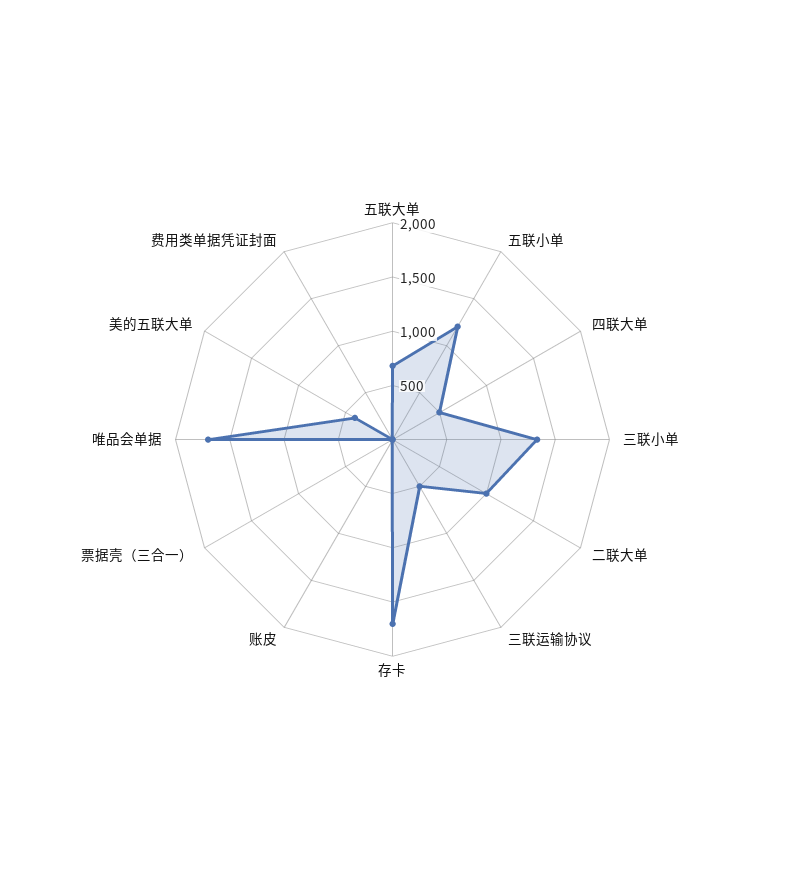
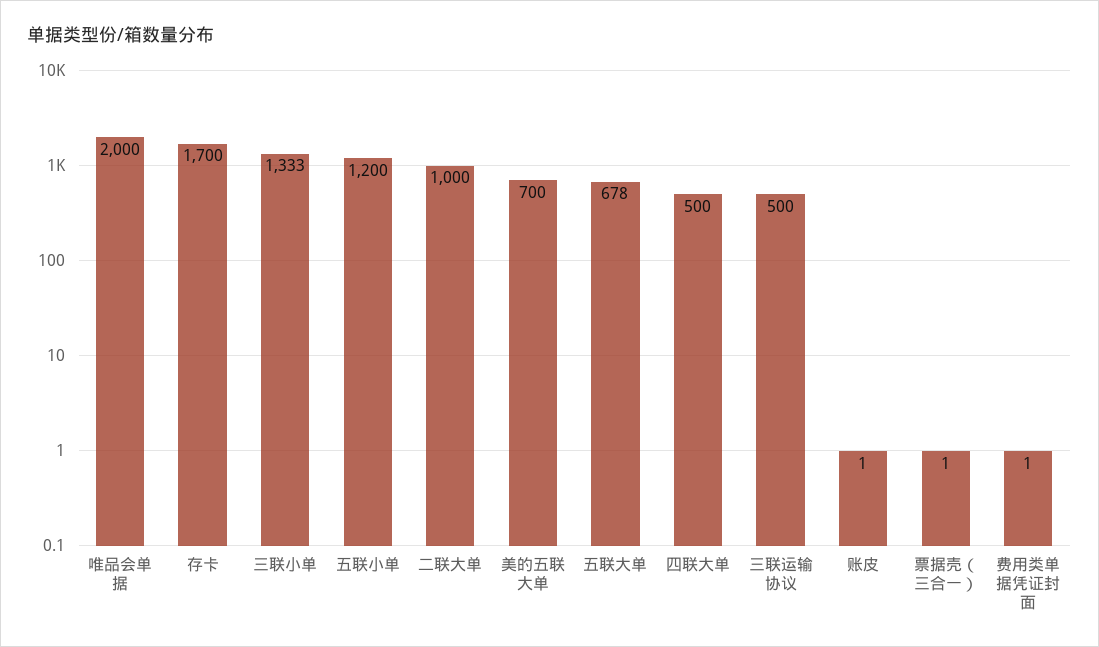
  {
    "五联大单": 678,
    "五联小单": 1200,
    "四联大单": 500,
    "三联小单": 1333,
    "二联大单": 1000,
    "三联运输协议": 500,
    "存卡": 1700,
    "账皮": 1,
    "票据壳（三合一）": 1,
-   "唯品会单据": 1700,
+   "唯品会单据": 2000,
-   "美的五联大单": 400,
+   "美的五联大单": 700,
    "费用类单据凭证封面": 1
  }

